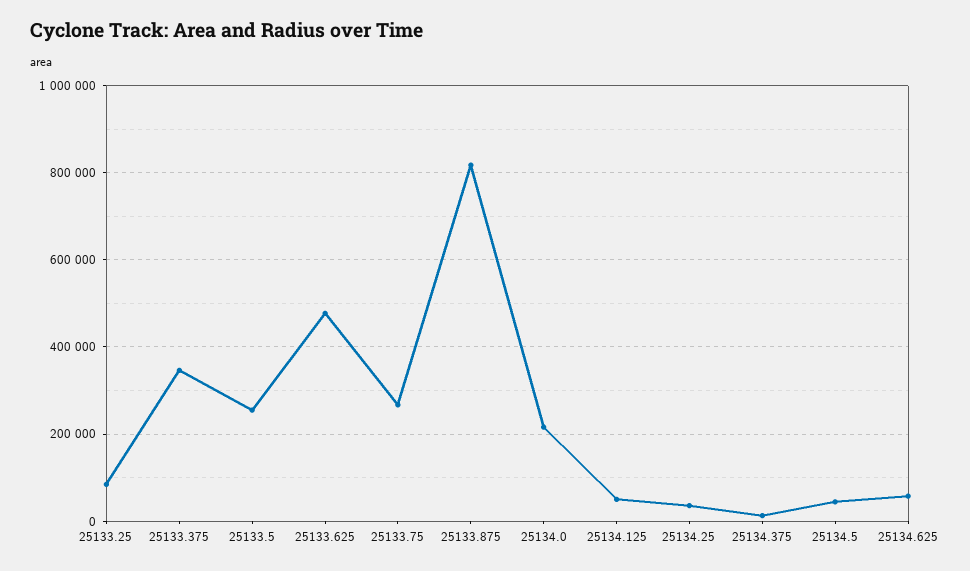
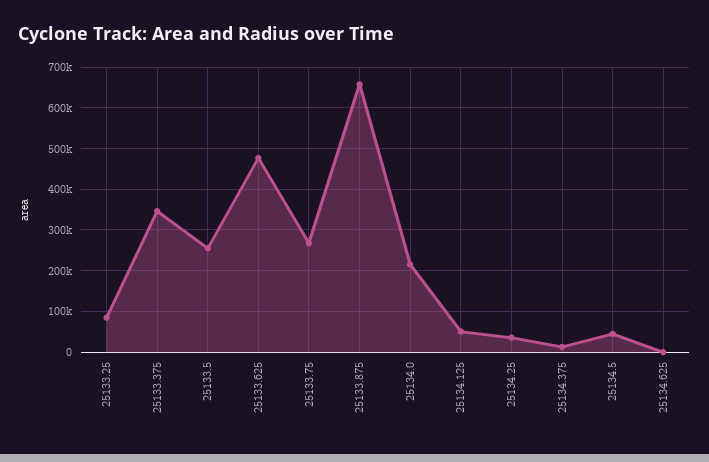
  {
    "25133.25": 80000,
    "25133.375": 340000,
    "25133.5": 260000,
    "25133.625": 480000,
    "25133.75": 260000,
-   "25133.875": 820000,
+   "25133.875": 660000,
    "25134.0": 220000,
    "25134.125": 60000,
    "25134.25": 40000,
    "25134.375": 20000,
    "25134.5": 40000,
-   "25134.625": 60000
+   "25134.625": 0
  }

